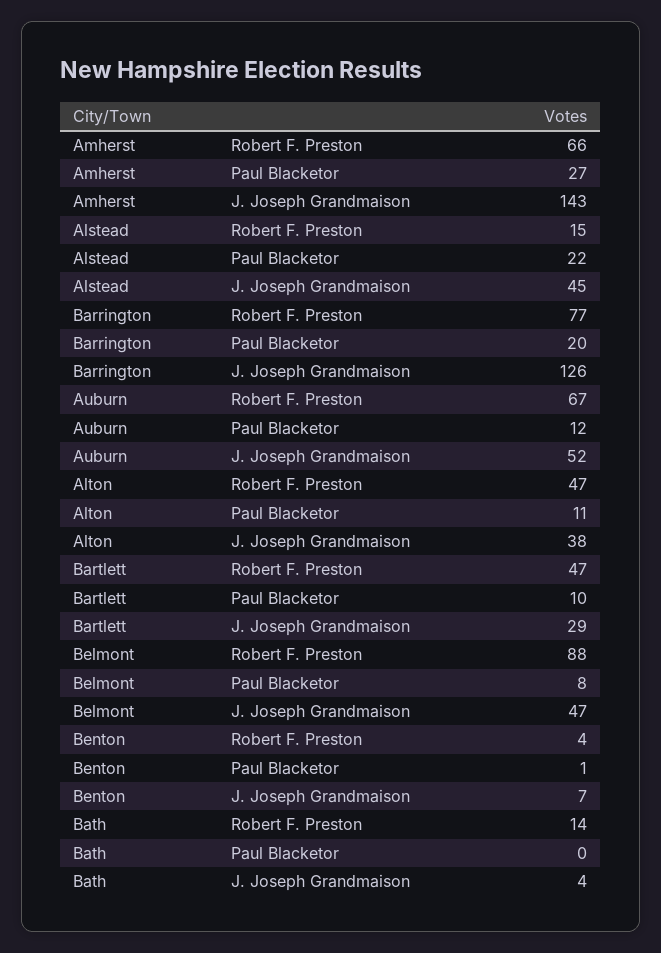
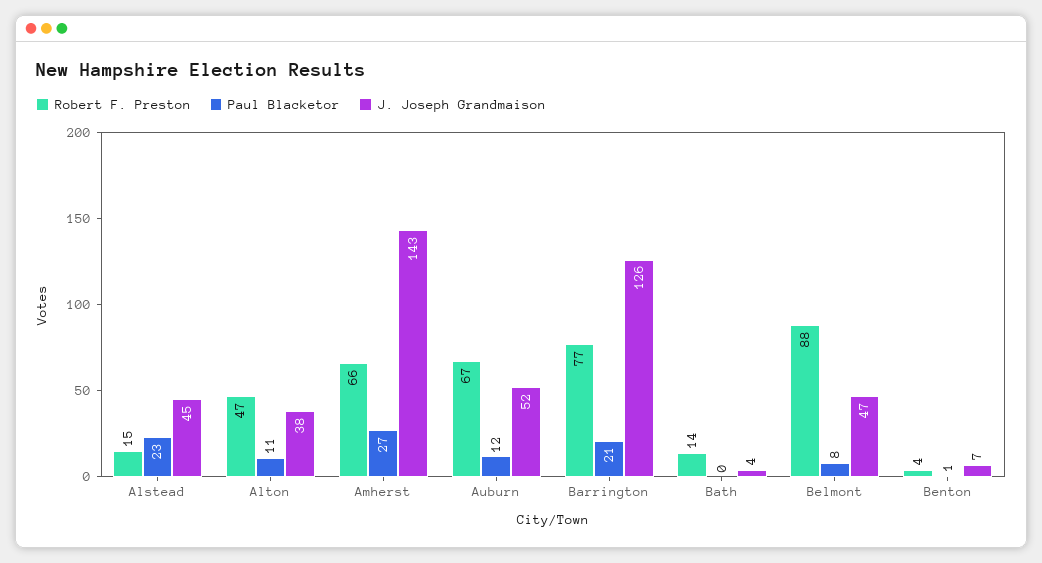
  {
    "Robert F. Preston": {
      "Amherst": 66,
      "Alstead": 15,
      "Barrington": 77,
      "Auburn": 67,
      "Alton": 47,
-     "Bartlett": 47,
      "Belmont": 88,
      "Benton": 4,
      "Bath": 14
    },
    "Paul Blacketor": {
      "Amherst": 27,
-     "Alstead": 22,
+     "Alstead": 23,
-     "Barrington": 20,
+     "Barrington": 21,
      "Auburn": 12,
      "Alton": 11,
-     "Bartlett": 10,
      "Belmont": 8,
      "Benton": 1,
      "Bath": 0
    },
    "J. Joseph Grandmaison": {
      "Amherst": 143,
      "Alstead": 45,
      "Barrington": 126,
      "Auburn": 52,
      "Alton": 38,
-     "Bartlett": 29,
      "Belmont": 47,
      "Benton": 7,
      "Bath": 4
    }
  }

